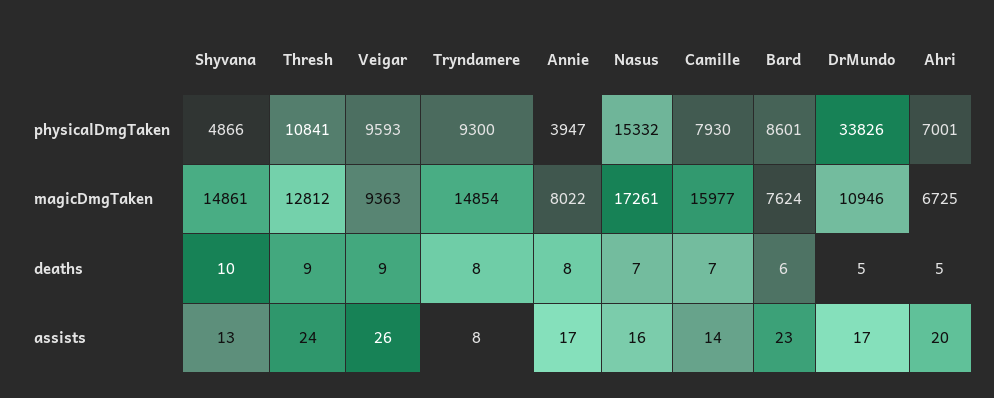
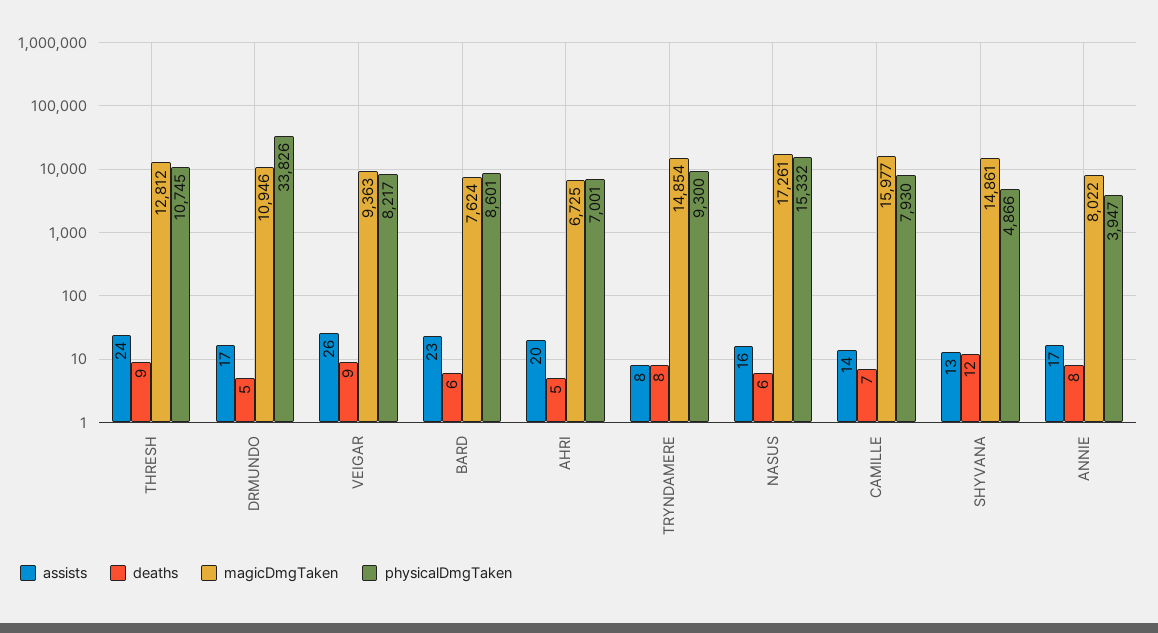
  {
    "physicalDmgTaken": {
      "Shyvana": 4866,
-     "Thresh": 10841,
+     "Thresh": 10745,
-     "Veigar": 9593,
+     "Veigar": 8217,
      "Tryndamere": 9300,
      "Annie": 3947,
      "Nasus": 15332,
      "Camille": 7930,
      "Bard": 8601,
      "DrMundo": 33826,
      "Ahri": 7001
    },
    "magicDmgTaken": {
      "Shyvana": 14861,
      "Thresh": 12812,
      "Veigar": 9363,
      "Tryndamere": 14854,
      "Annie": 8022,
      "Nasus": 17261,
      "Camille": 15977,
      "Bard": 7624,
      "DrMundo": 10946,
      "Ahri": 6725
    },
    "deaths": {
-     "Shyvana": 10,
+     "Shyvana": 12,
      "Thresh": 9,
      "Veigar": 9,
      "Tryndamere": 8,
      "Annie": 8,
-     "Nasus": 7,
+     "Nasus": 6,
      "Camille": 7,
      "Bard": 6,
      "DrMundo": 5,
      "Ahri": 5
    },
    "assists": {
      "Shyvana": 13,
      "Thresh": 24,
      "Veigar": 26,
      "Tryndamere": 8,
      "Annie": 17,
      "Nasus": 16,
      "Camille": 14,
      "Bard": 23,
      "DrMundo": 17,
      "Ahri": 20
    }
  }

